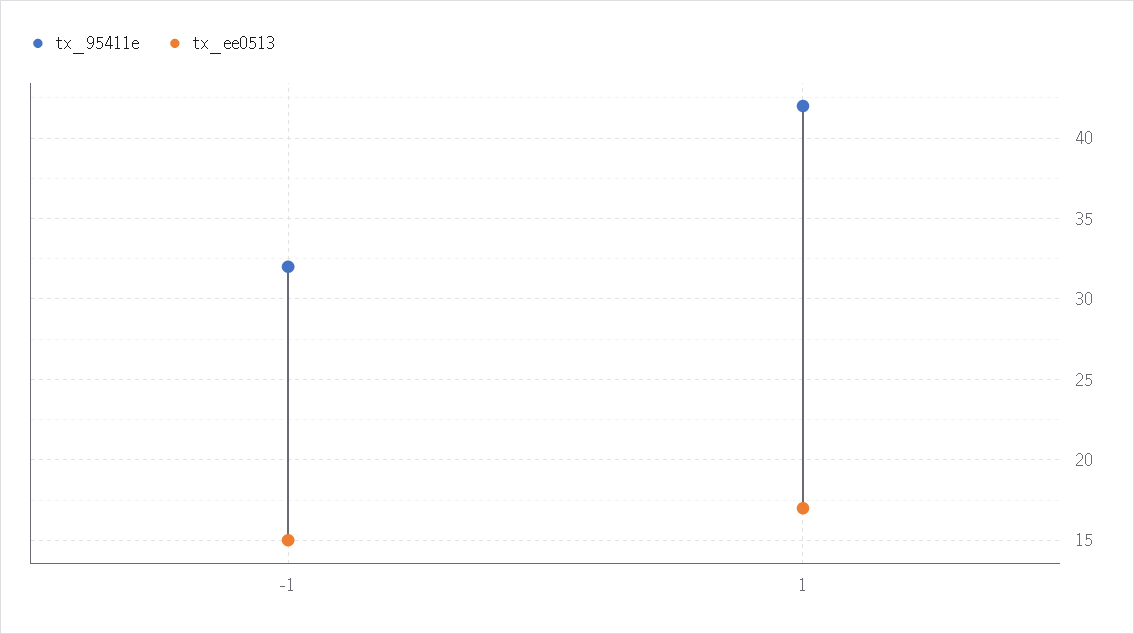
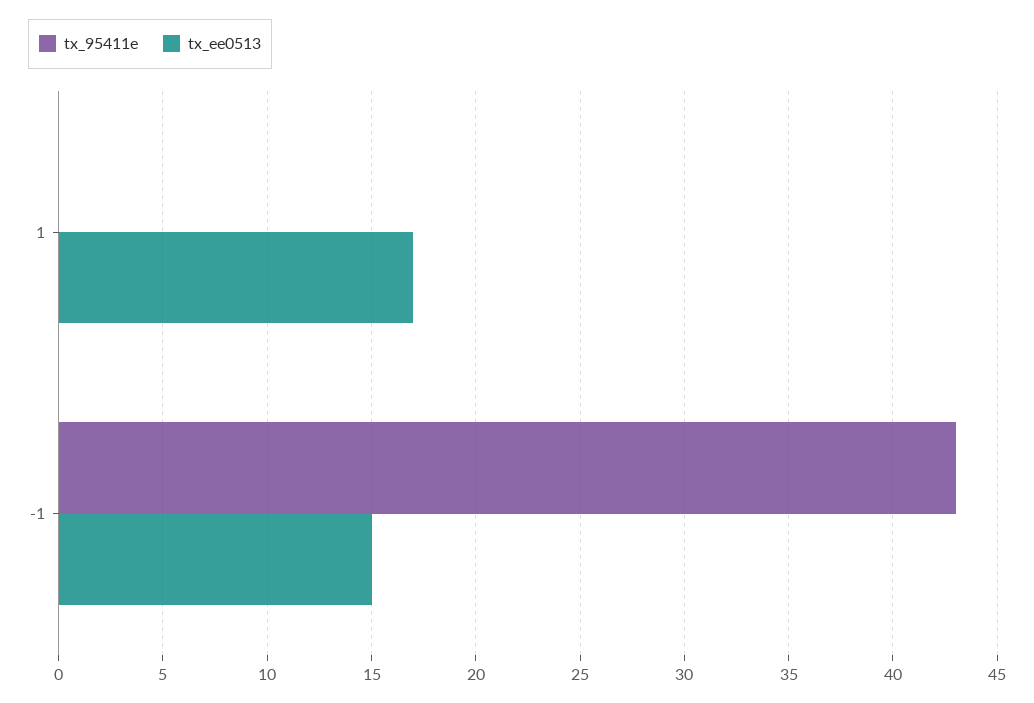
  {
    "tx_95411e": {
-     "-1": 32,
+     "-1": 43,
-     "1": 42
+     "1": 0
    },
    "tx_ee0513": {
      "-1": 15,
      "1": 17
    }
  }

